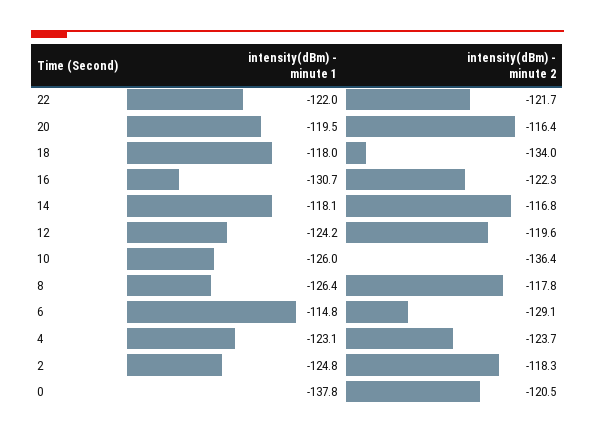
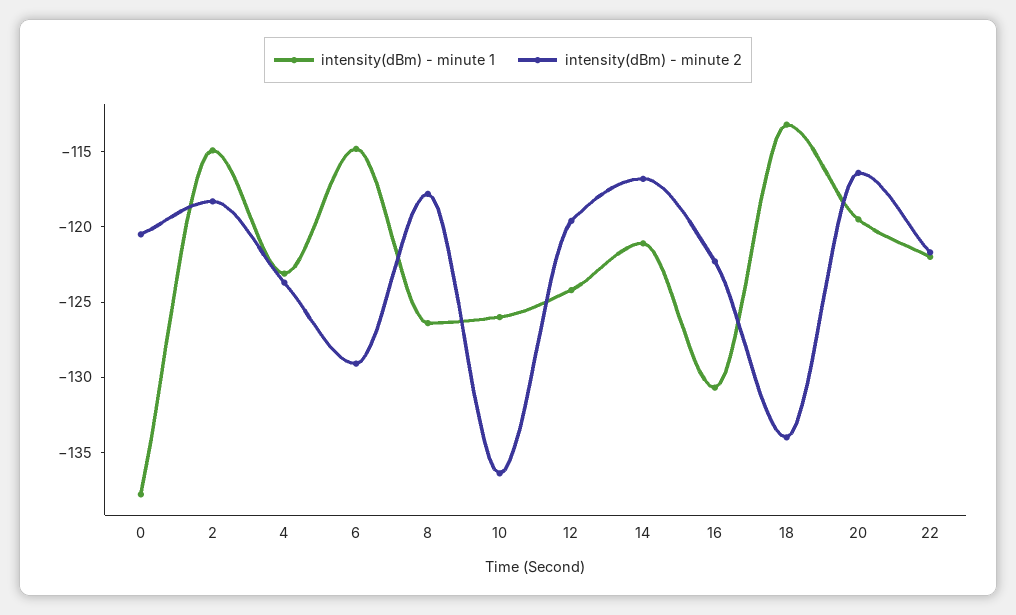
  {
    "intensity(dBm) - minute 1": {
      "22": -122,
      "20": -119.5,
-     "18": -118,
+     "18": -113,
      "16": -130.7,
-     "14": -118.1,
+     "14": -121,
      "12": -124.2,
      "10": -126,
      "8": -126.4,
      "6": -114.8,
      "4": -123.1,
-     "2": -124.8,
+     "2": -115,
      "0": -137.8
    },
    "intensity(dBm) - minute 2": {
      "22": -121.7,
      "20": -116.4,
      "18": -134,
      "16": -122.3,
      "14": -116.8,
      "12": -119.6,
      "10": -136.4,
      "8": -117.8,
      "6": -129.1,
      "4": -123.7,
      "2": -118.3,
      "0": -120.5
    }
  }

